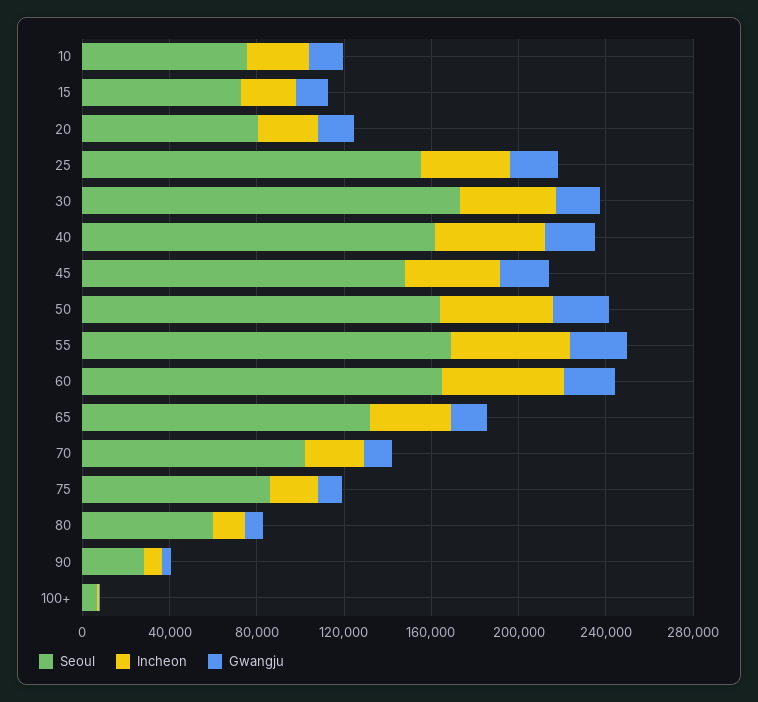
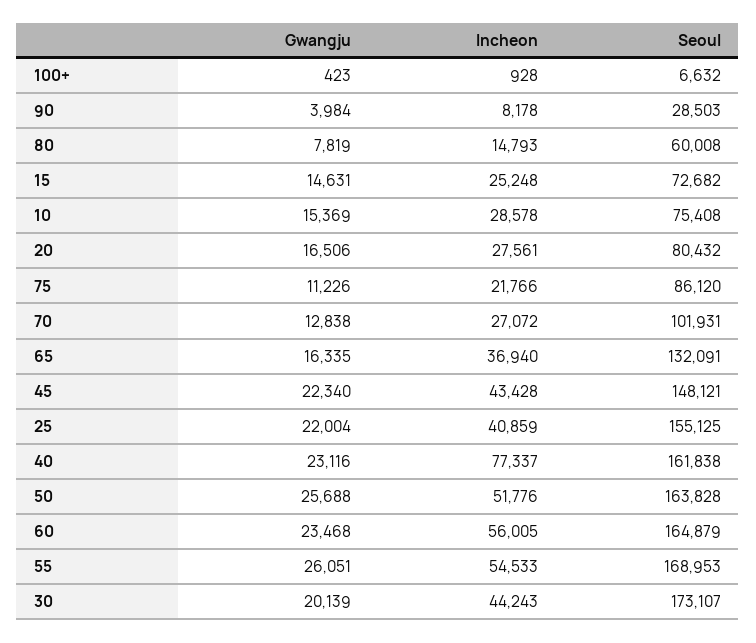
  {
    "Seoul": {
      "10": 75408,
      "15": 72682,
      "20": 80432,
      "25": 155125,
      "30": 173107,
      "40": 161838,
      "45": 148121,
      "50": 163828,
      "55": 168953,
      "60": 164879,
      "65": 132091,
      "70": 101931,
      "75": 86120,
      "80": 60008,
      "90": 28503,
      "100+": 6632
    },
    "Incheon": {
      "10": 28578,
      "15": 25248,
      "20": 27561,
      "25": 40859,
      "30": 44243,
-     "40": 50000,
+     "40": 77337,
      "45": 43428,
      "50": 51776,
      "55": 54533,
      "60": 56005,
      "65": 36940,
      "70": 27072,
      "75": 21766,
      "80": 14793,
      "90": 8178,
      "100+": 928
    },
    "Gwangju": {
      "10": 15369,
      "15": 14631,
      "20": 16506,
      "25": 22004,
      "30": 20139,
      "40": 23116,
      "45": 22340,
      "50": 25688,
      "55": 26051,
      "60": 23468,
      "65": 16335,
      "70": 12838,
      "75": 11226,
      "80": 7819,
      "90": 3984,
      "100+": 423
    }
  }

